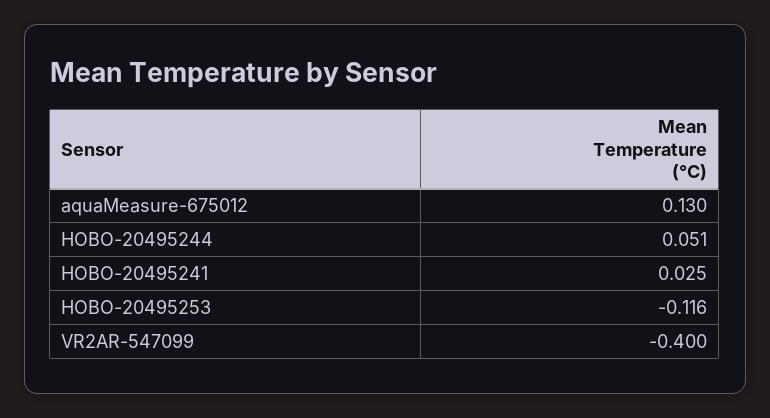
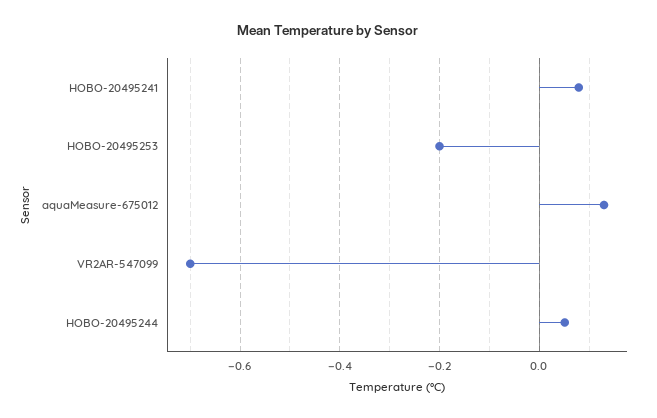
  {
    "aquaMeasure-675012": 0.13,
    "HOBO-20495244": 0.051,
-   "HOBO-20495241": 0.025,
+   "HOBO-20495241": 0.08,
-   "HOBO-20495253": -0.116,
+   "HOBO-20495253": -0.2,
-   "VR2AR-547099": -0.4
+   "VR2AR-547099": -0.7
  }

